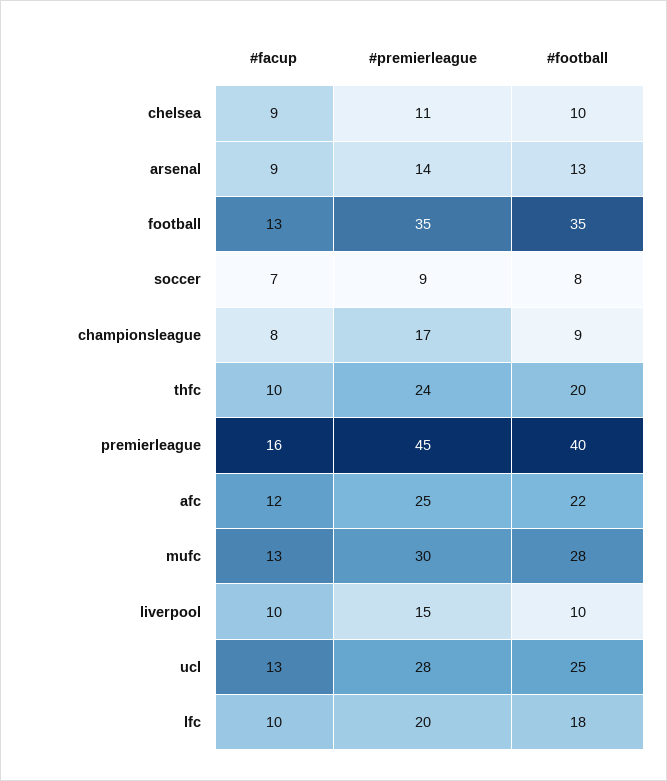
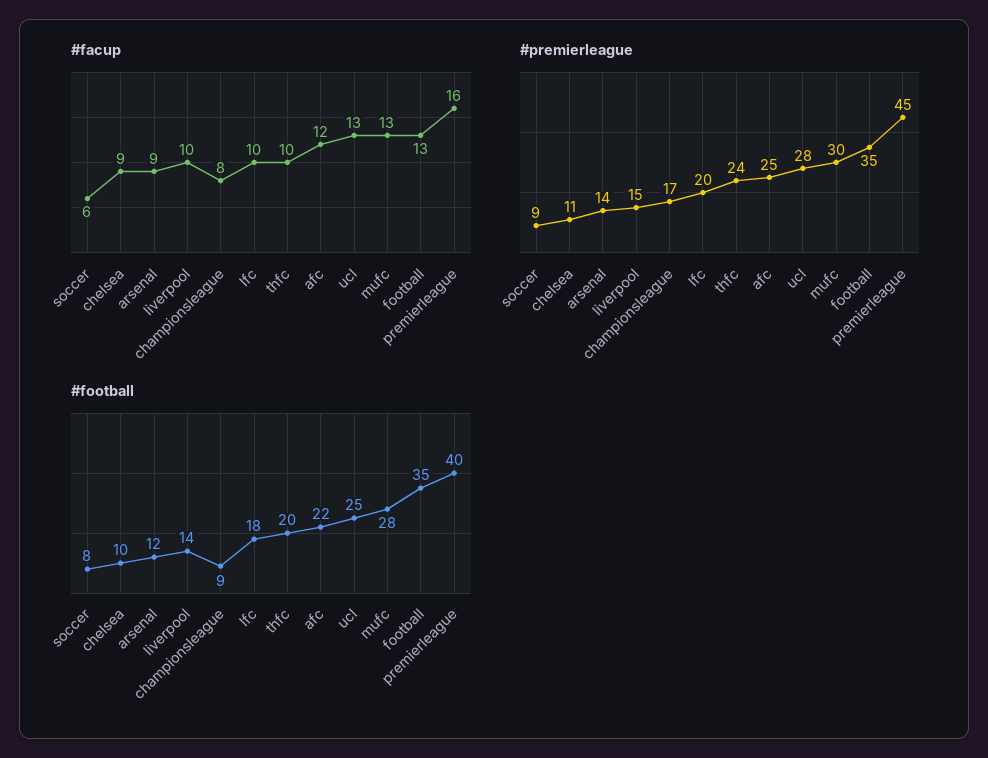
  {
    "#facup": {
      "chelsea": 9,
      "arsenal": 9,
      "football": 13,
-     "soccer": 7,
+     "soccer": 6,
      "championsleague": 8,
      "thfc": 10,
      "premierleague": 16,
      "afc": 12,
      "mufc": 13,
      "liverpool": 10,
      "ucl": 13,
      "lfc": 10
    },
    "#premierleague": {
      "chelsea": 11,
      "arsenal": 14,
      "football": 35,
      "soccer": 9,
      "championsleague": 17,
      "thfc": 24,
      "premierleague": 45,
      "afc": 25,
      "mufc": 30,
      "liverpool": 15,
      "ucl": 28,
      "lfc": 20
    },
    "#football": {
      "chelsea": 10,
-     "arsenal": 13,
+     "arsenal": 12,
      "football": 35,
      "soccer": 8,
      "championsleague": 9,
      "thfc": 20,
      "premierleague": 40,
      "afc": 22,
      "mufc": 28,
-     "liverpool": 10,
+     "liverpool": 14,
      "ucl": 25,
      "lfc": 18
    }
  }

